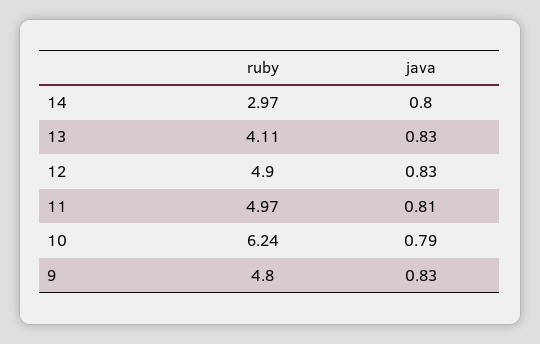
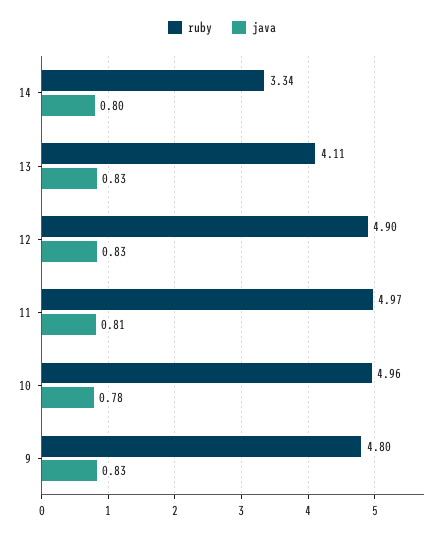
  {
    "ruby": {
-     "14": 2.97,
+     "14": 3.34,
      "13": 4.11,
      "12": 4.9,
      "11": 4.97,
-     "10": 6.24,
+     "10": 4.96,
      "9": 4.8
    },
    "java": {
      "14": 0.8,
      "13": 0.83,
      "12": 0.83,
      "11": 0.81,
-     "10": 0.79,
+     "10": 0.78,
      "9": 0.83
    }
  }

